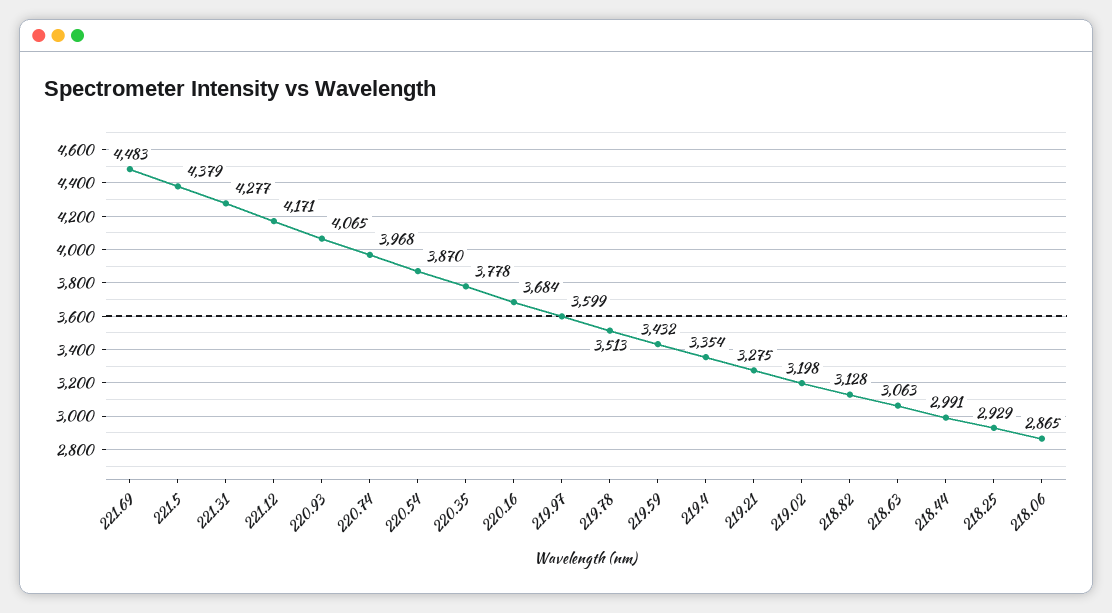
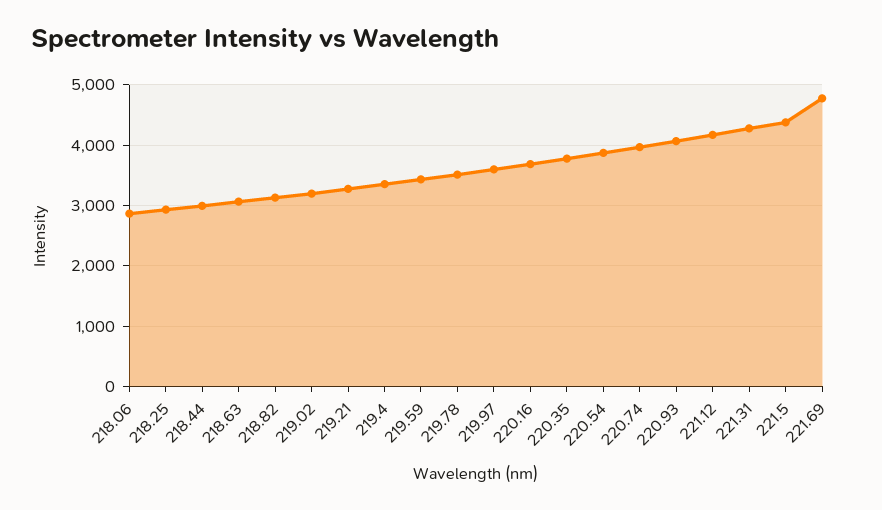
  {
-   "221.69": 4483,
+   "221.69": 4800,
    "221.5": 4379,
    "221.31": 4277,
    "221.12": 4171,
    "220.93": 4065,
    "220.74": 3968,
    "220.54": 3870,
    "220.35": 3778,
    "220.16": 3684,
    "219.97": 3599,
    "219.78": 3513,
    "219.59": 3432,
    "219.4": 3354,
    "219.21": 3275,
    "219.02": 3198,
    "218.82": 3128,
    "218.63": 3063,
    "218.44": 2991,
    "218.25": 2929,
    "218.06": 2865
  }

